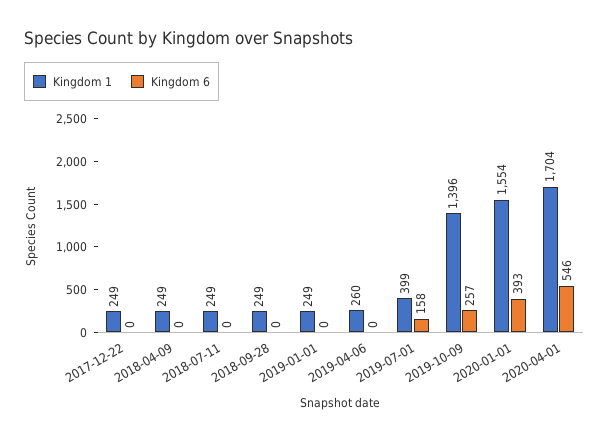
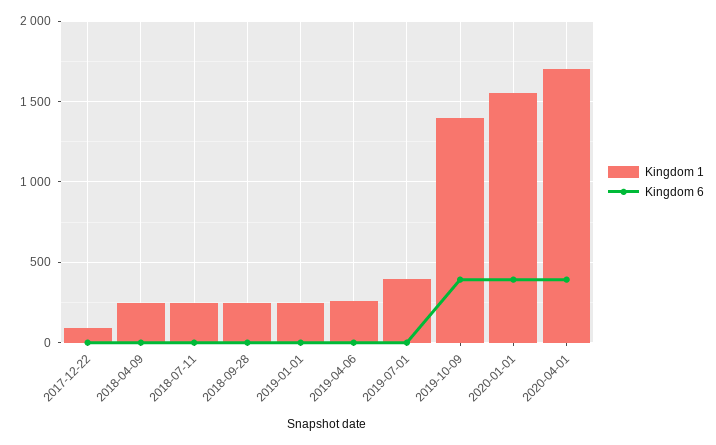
  {
    "Kingdom 1": {
-     "2017-12-22": 249,
+     "2017-12-22": 100,
      "2018-04-09": 249,
      "2018-07-11": 249,
      "2018-09-28": 249,
      "2019-01-01": 249,
      "2019-04-06": 260,
      "2019-07-01": 399,
      "2019-10-09": 1396,
      "2020-01-01": 1554,
      "2020-04-01": 1704
    },
    "Kingdom 6": {
      "2017-12-22": 0,
      "2018-04-09": 0,
      "2018-07-11": 0,
      "2018-09-28": 0,
      "2019-01-01": 0,
      "2019-04-06": 0,
-     "2019-07-01": 158,
+     "2019-07-01": 0,
-     "2019-10-09": 257,
+     "2019-10-09": 400,
      "2020-01-01": 393,
-     "2020-04-01": 546
+     "2020-04-01": 400
    }
  }

